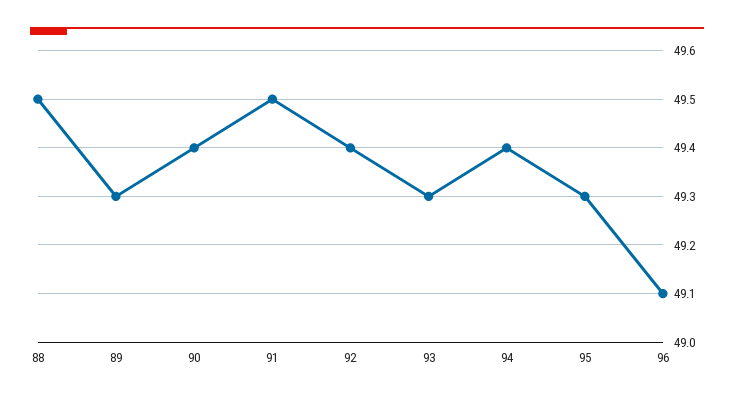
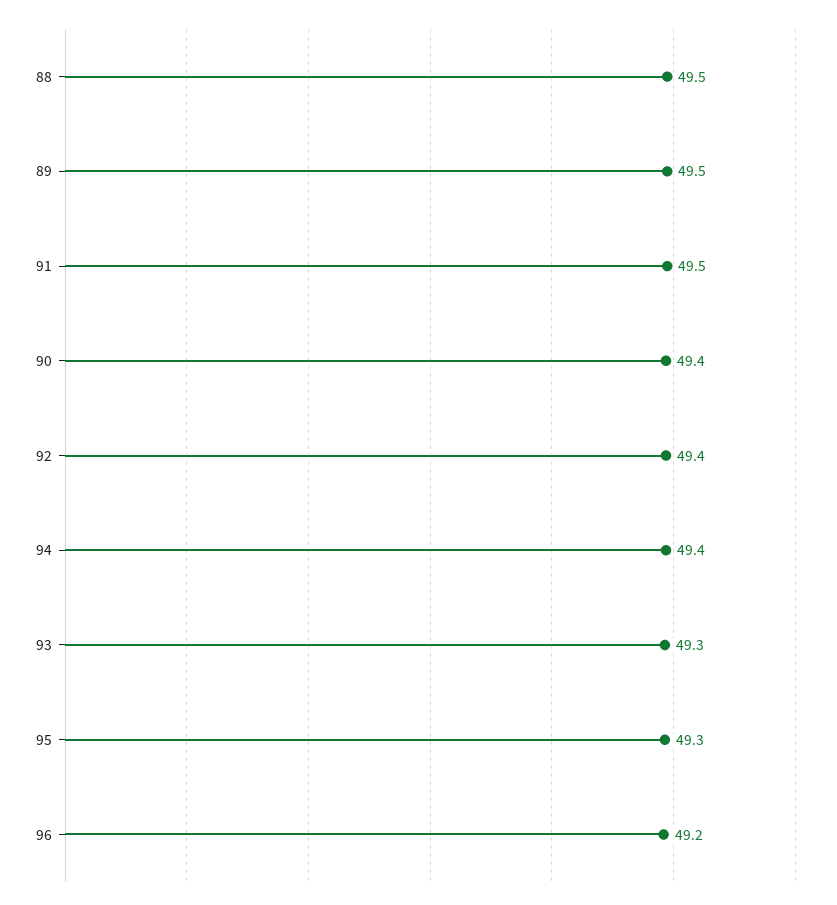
  {
    "88": 49.5,
-   "89": 49.3,
+   "89": 49.5,
    "90": 49.4,
    "91": 49.5,
    "92": 49.4,
    "93": 49.3,
    "94": 49.4,
    "95": 49.3,
-   "96": 49.1
+   "96": 49.2
  }

